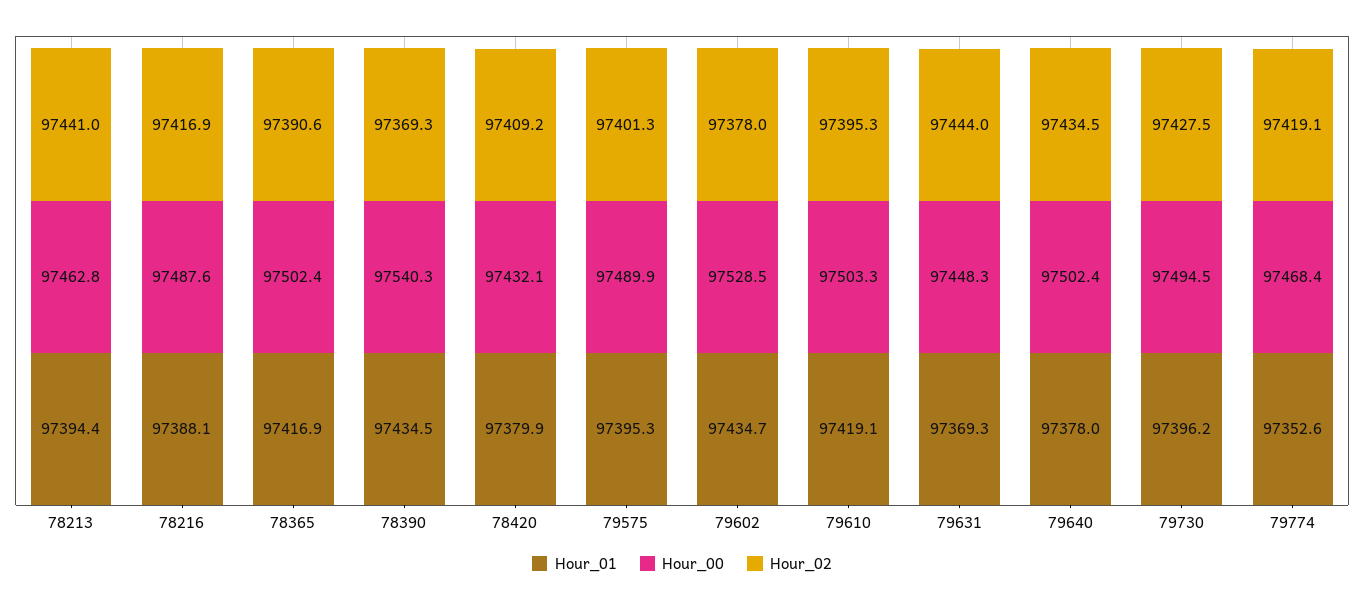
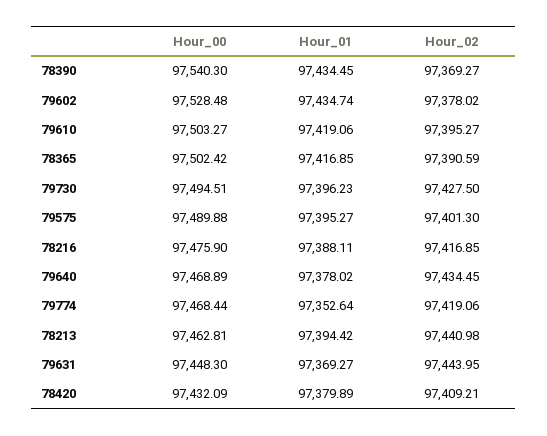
  {
    "Hour_01": {
      "78213": 97394.42,
      "78216": 97388.11,
      "78365": 97416.85,
      "78390": 97434.45,
      "78420": 97379.89,
      "79575": 97395.27,
      "79602": 97434.74,
      "79610": 97419.06,
      "79631": 97369.27,
      "79640": 97378.02,
      "79730": 97396.23,
      "79774": 97352.64
    },
    "Hour_00": {
      "78213": 97462.81,
-     "78216": 97487.6,
+     "78216": 97475.9,
      "78365": 97502.42,
      "78390": 97540.3,
      "78420": 97432.09,
      "79575": 97489.88,
      "79602": 97528.48,
      "79610": 97503.27,
      "79631": 97448.3,
-     "79640": 97502.4,
+     "79640": 97468.89,
      "79730": 97494.51,
      "79774": 97468.44
    },
    "Hour_02": {
      "78213": 97440.98,
      "78216": 97416.85,
      "78365": 97390.59,
      "78390": 97369.27,
      "78420": 97409.21,
      "79575": 97401.3,
      "79602": 97378.02,
      "79610": 97395.27,
      "79631": 97443.95,
      "79640": 97434.45,
      "79730": 97427.5,
      "79774": 97419.06
    }
  }

